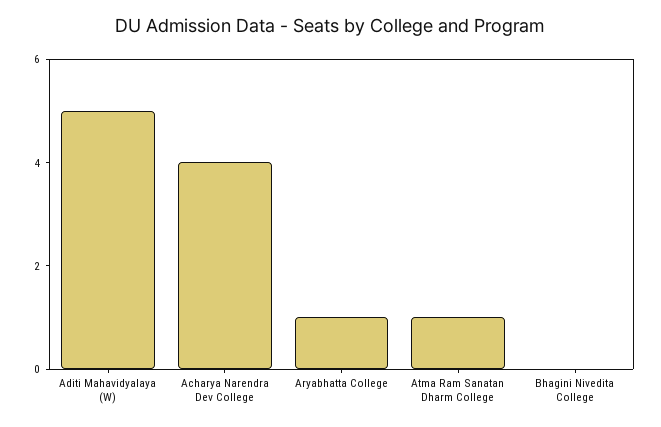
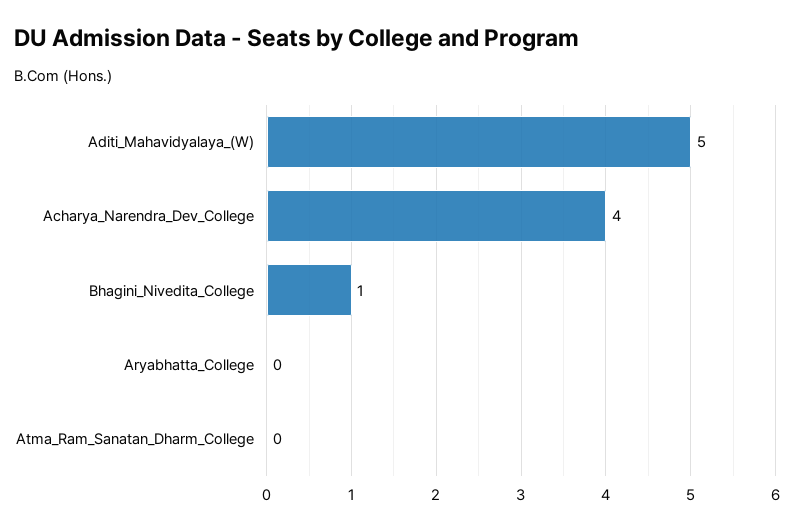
  {
    "Aditi Mahavidyalaya (W)": 5,
    "Acharya Narendra Dev College": 4,
-   "Aryabhatta College": 1,
+   "Aryabhatta College": 0,
-   "Atma Ram Sanatan Dharm College": 1,
+   "Atma Ram Sanatan Dharm College": 0,
-   "Bhagini Nivedita College": 0
+   "Bhagini Nivedita College": 1
  }

